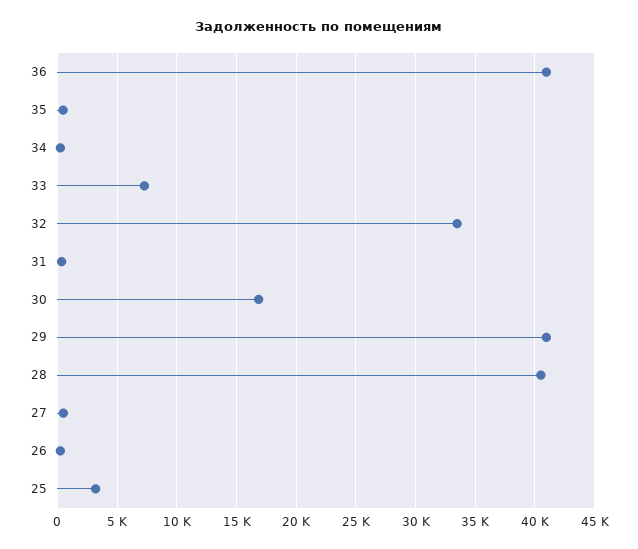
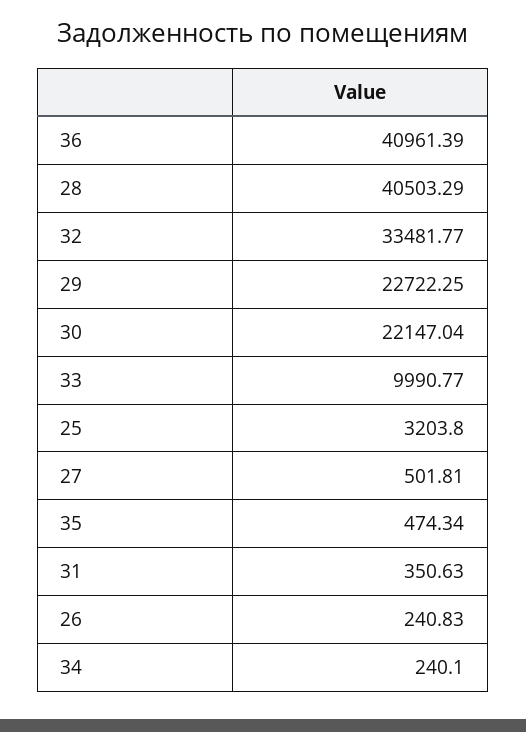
  {
    "36": 40961.39,
    "35": 474.34,
    "34": 240.1,
-   "33": 7000,
+   "33": 9990.77,
    "32": 33481.77,
    "31": 350.63,
-   "30": 17000,
+   "30": 22147.04,
-   "29": 41000,
+   "29": 22722.25,
    "28": 40503.29,
    "27": 501.81,
    "26": 240.83,
    "25": 3203.8
  }

